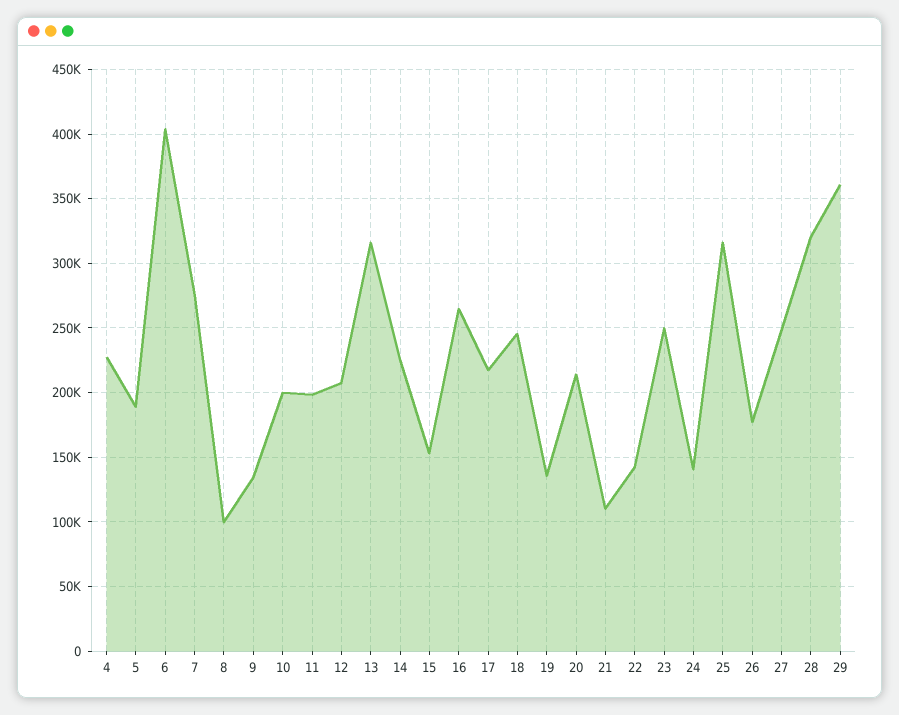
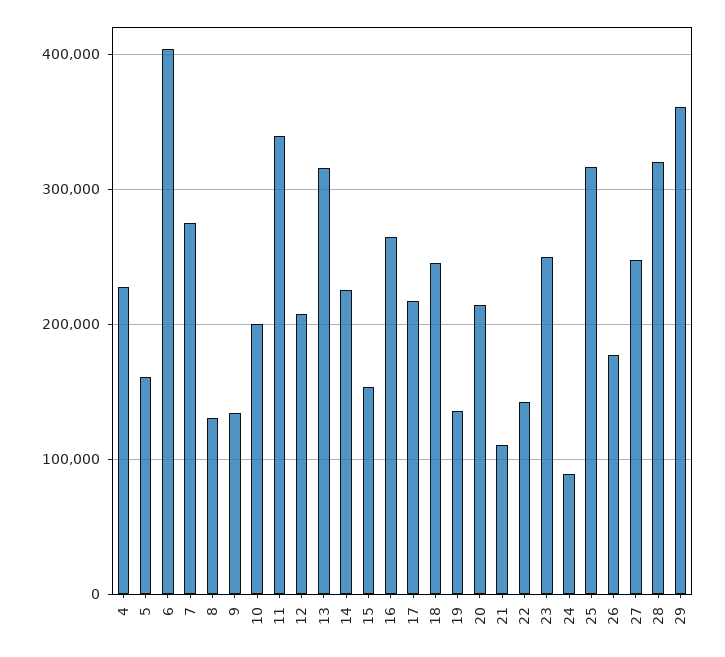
  {
    "4": 225000,
-   "5": 190000,
+   "5": 160000,
    "6": 405000,
    "7": 275000,
-   "8": 100000,
+   "8": 130000,
    "9": 135000,
    "10": 200000,
-   "11": 200000,
+   "11": 340000,
    "12": 205000,
    "13": 315000,
    "14": 225000,
    "15": 155000,
    "16": 265000,
    "17": 215000,
    "18": 245000,
    "19": 135000,
    "20": 215000,
    "21": 110000,
    "22": 140000,
    "23": 250000,
-   "24": 140000,
+   "24": 90000,
    "25": 315000,
    "26": 175000,
    "27": 245000,
    "28": 320000,
    "29": 360000
  }

